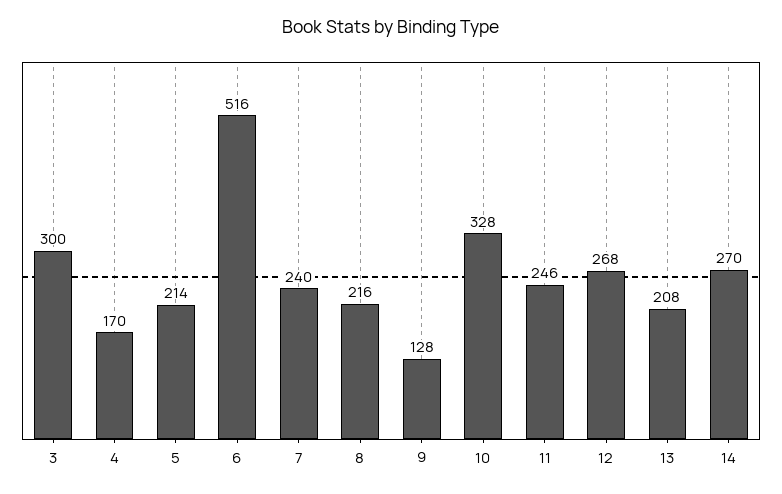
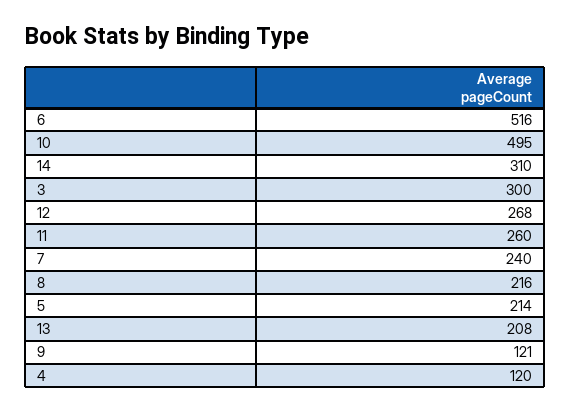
  {
    "3": 300,
-   "4": 170,
+   "4": 120,
    "5": 214,
    "6": 516,
    "7": 240,
    "8": 216,
-   "9": 128,
+   "9": 121,
-   "10": 328,
+   "10": 495,
-   "11": 246,
+   "11": 260,
    "12": 268,
    "13": 208,
-   "14": 270
+   "14": 310
  }

